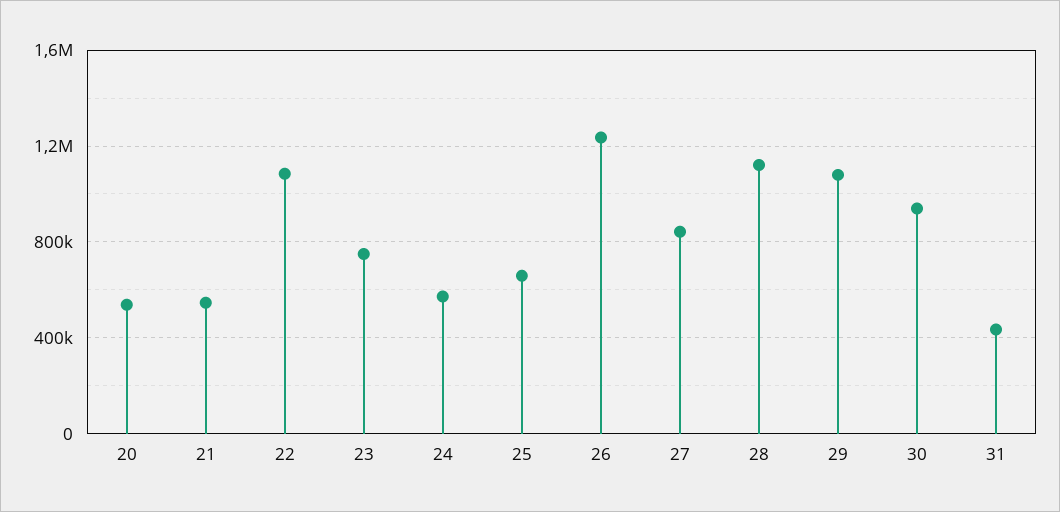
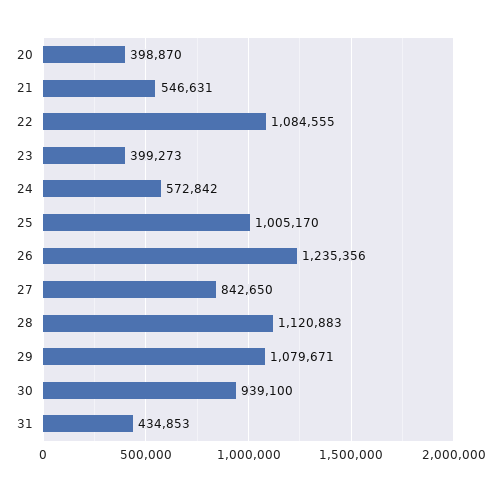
  {
-   "20": 550000,
+   "20": 398870,
    "21": 546631,
    "22": 1084555,
-   "23": 750000,
+   "23": 399273,
    "24": 572842,
-   "25": 650000,
+   "25": 1005170,
    "26": 1235356,
    "27": 842650,
    "28": 1120883,
    "29": 1079671,
    "30": 939100,
    "31": 434853
  }

